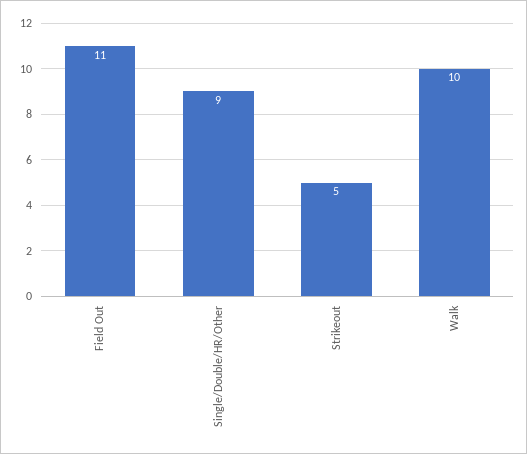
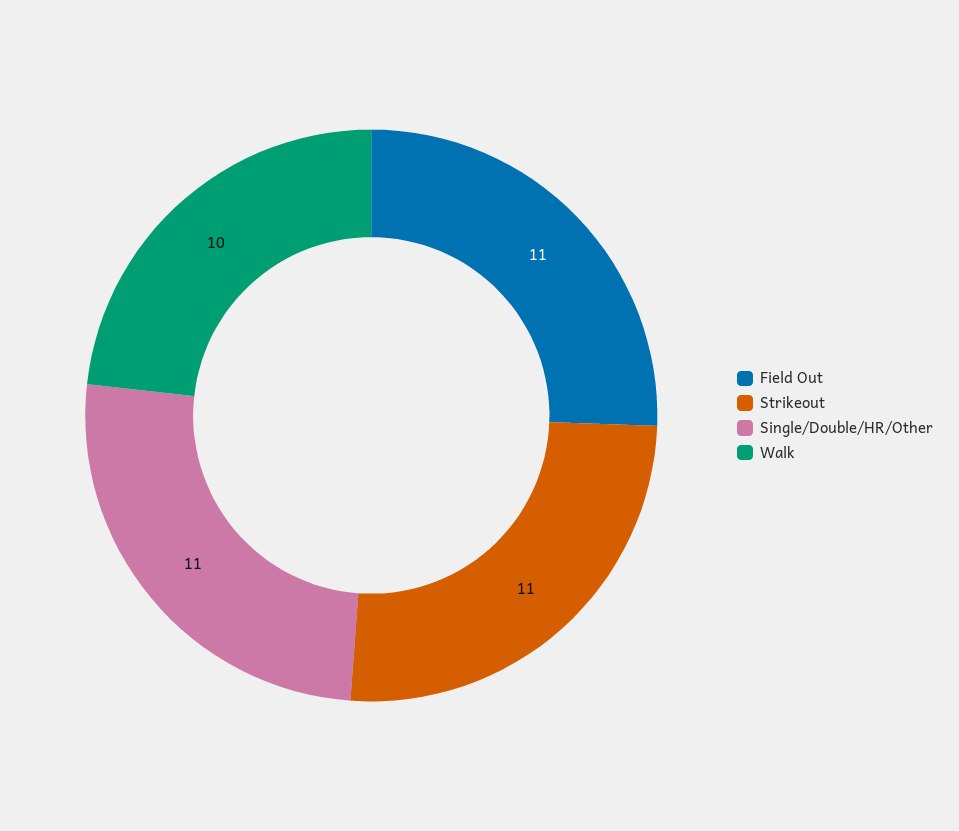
  {
    "Field Out": 11,
-   "Single/Double/HR/Other": 9,
+   "Single/Double/HR/Other": 11,
-   "Strikeout": 5,
+   "Strikeout": 11,
    "Walk": 10
  }

